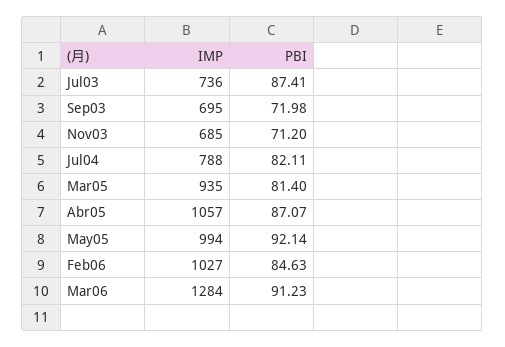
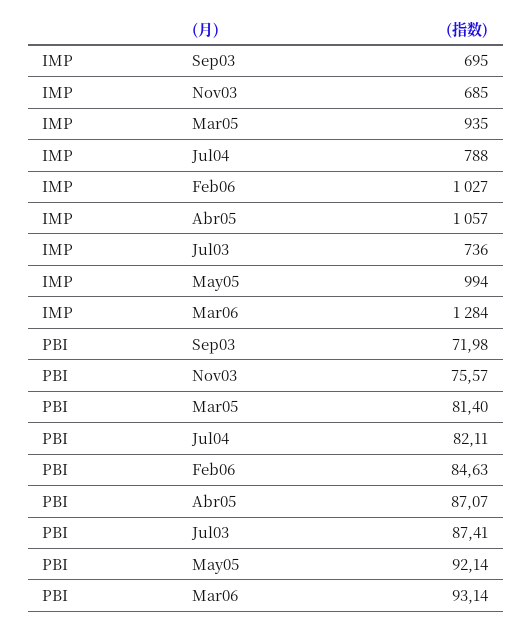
  {
    "IMP": {
      "Jul03": 736,
      "Sep03": 695,
      "Nov03": 685,
      "Jul04": 788,
      "Mar05": 935,
      "Abr05": 1057,
      "May05": 994,
      "Feb06": 1027,
      "Mar06": 1284
    },
    "PBI": {
      "Jul03": 87.41,
      "Sep03": 71.98,
-     "Nov03": 71.2,
+     "Nov03": 75.57,
      "Jul04": 82.11,
      "Mar05": 81.4,
      "Abr05": 87.07,
      "May05": 92.14,
      "Feb06": 84.63,
-     "Mar06": 91.23
+     "Mar06": 93.14
    }
  }

